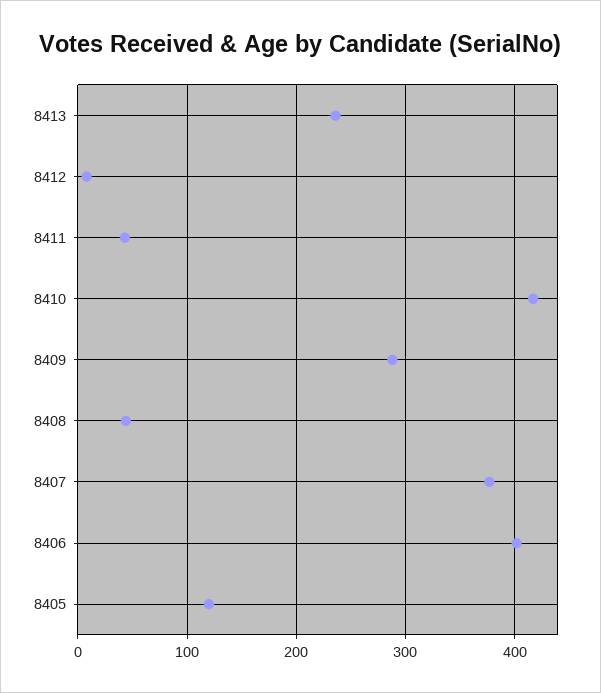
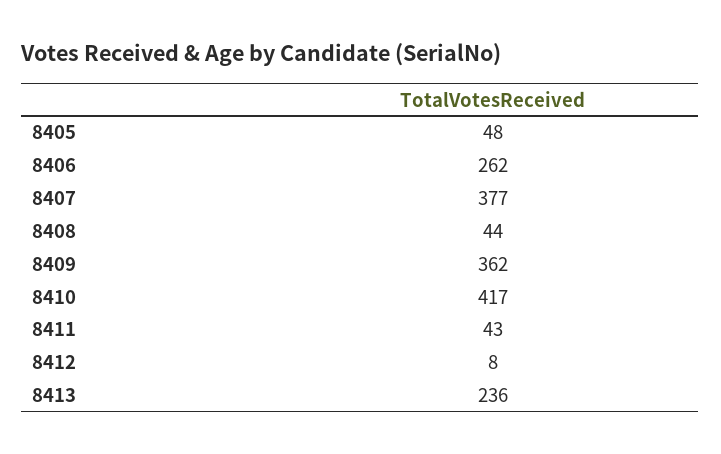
  {
    "8413": 236,
    "8412": 8,
    "8411": 43,
    "8410": 417,
-   "8409": 290,
+   "8409": 362,
    "8408": 44,
    "8407": 377,
-   "8406": 400,
+   "8406": 262,
-   "8405": 120
+   "8405": 48
  }

